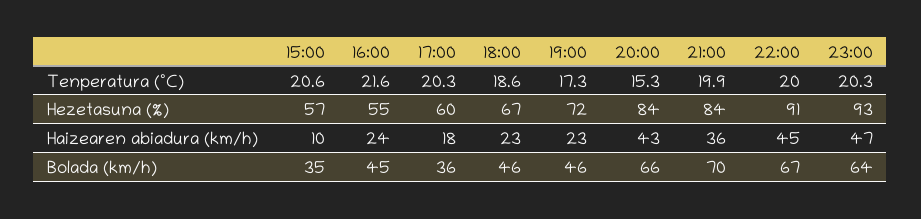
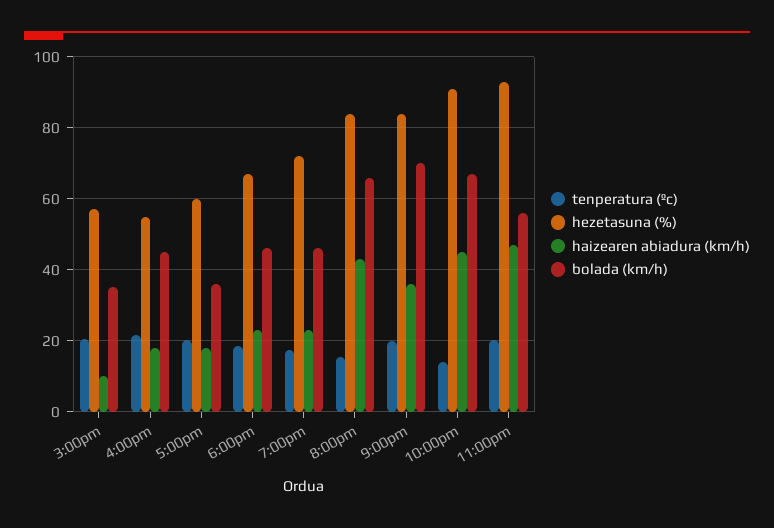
  {
    "Tenperatura (ºC)": {
      "15:00": 20.6,
      "16:00": 21.6,
      "17:00": 20.3,
      "18:00": 18.6,
      "19:00": 17.3,
      "20:00": 15.3,
      "21:00": 19.9,
-     "22:00": 20,
+     "22:00": 14,
      "23:00": 20.3
    },
    "Hezetasuna (%)": {
      "15:00": 57,
      "16:00": 55,
      "17:00": 60,
      "18:00": 67,
      "19:00": 72,
      "20:00": 84,
      "21:00": 84,
      "22:00": 91,
      "23:00": 93
    },
    "Haizearen abiadura (km/h)": {
      "15:00": 10,
-     "16:00": 24,
+     "16:00": 18,
      "17:00": 18,
      "18:00": 23,
      "19:00": 23,
      "20:00": 43,
      "21:00": 36,
      "22:00": 45,
      "23:00": 47
    },
    "Bolada (km/h)": {
      "15:00": 35,
      "16:00": 45,
      "17:00": 36,
      "18:00": 46,
      "19:00": 46,
      "20:00": 66,
      "21:00": 70,
      "22:00": 67,
-     "23:00": 64
+     "23:00": 56
    }
  }

